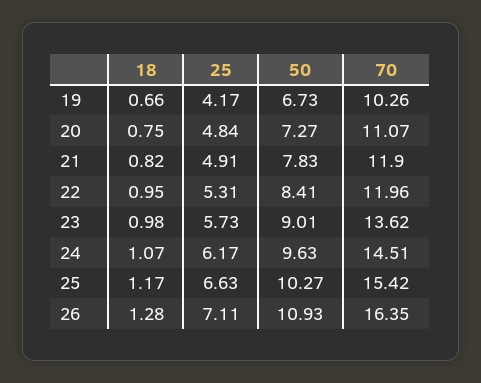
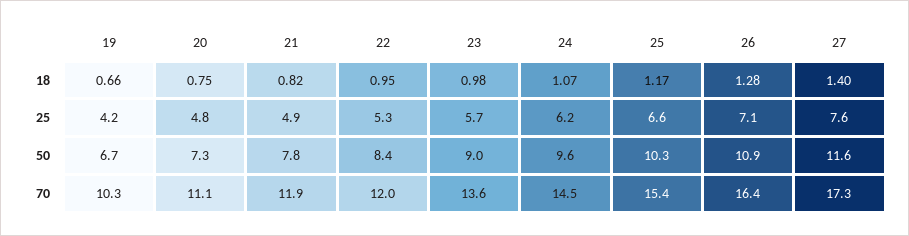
  {
    "18": {
      "19": 0.66,
      "20": 0.75,
      "21": 0.82,
      "22": 0.95,
      "23": 0.98,
      "24": 1.07,
      "25": 1.17,
-     "26": 1.28
+     "26": 1.28,
+     "27": 1.4
    },
    "25": {
      "19": 4.17,
      "20": 4.84,
      "21": 4.91,
      "22": 5.31,
      "23": 5.73,
      "24": 6.17,
      "25": 6.63,
-     "26": 7.11
+     "26": 7.11,
+     "27": 7.6
    },
    "50": {
      "19": 6.73,
      "20": 7.27,
      "21": 7.83,
      "22": 8.41,
      "23": 9.01,
      "24": 9.63,
      "25": 10.27,
-     "26": 10.93
+     "26": 10.93,
+     "27": 11.6
    },
    "70": {
      "19": 10.26,
      "20": 11.07,
      "21": 11.9,
      "22": 11.96,
      "23": 13.62,
      "24": 14.51,
      "25": 15.42,
-     "26": 16.35
+     "26": 16.35,
+     "27": 17.3
    }
  }

